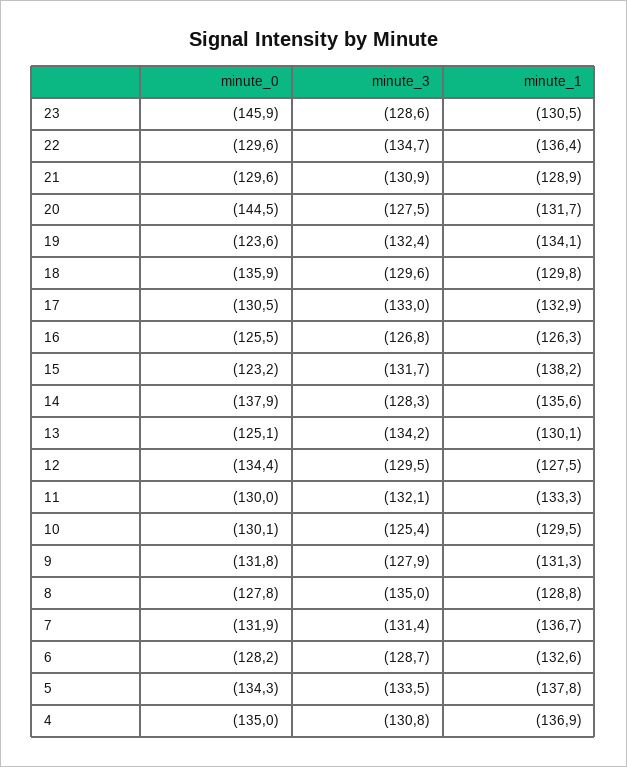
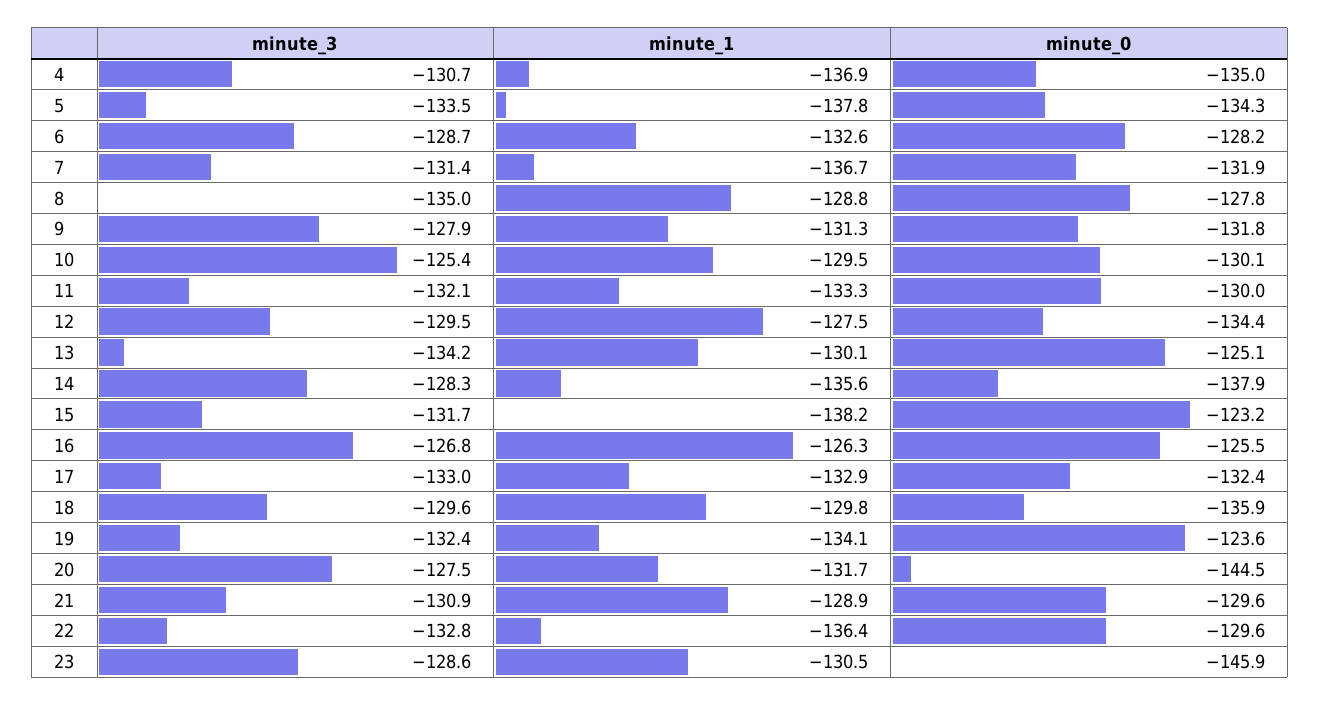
  {
    "minute_0": {
      "23": -145.9,
      "22": -129.6,
      "21": -129.6,
      "20": -144.5,
      "19": -123.6,
      "18": -135.9,
-     "17": -130.5,
+     "17": -132.4,
      "16": -125.5,
      "15": -123.2,
      "14": -137.9,
      "13": -125.1,
      "12": -134.4,
      "11": -130,
      "10": -130.1,
      "9": -131.8,
      "8": -127.8,
      "7": -131.9,
      "6": -128.2,
      "5": -134.3,
      "4": -135
    },
    "minute_3": {
      "23": -128.6,
-     "22": -134.7,
+     "22": -132.8,
      "21": -130.9,
      "20": -127.5,
      "19": -132.4,
      "18": -129.6,
      "17": -133,
      "16": -126.8,
      "15": -131.7,
      "14": -128.3,
      "13": -134.2,
      "12": -129.5,
      "11": -132.1,
      "10": -125.4,
      "9": -127.9,
      "8": -135,
      "7": -131.4,
      "6": -128.7,
      "5": -133.5,
-     "4": -130.8
+     "4": -130.7
    },
    "minute_1": {
      "23": -130.5,
      "22": -136.4,
      "21": -128.9,
      "20": -131.7,
      "19": -134.1,
      "18": -129.8,
      "17": -132.9,
      "16": -126.3,
      "15": -138.2,
      "14": -135.6,
      "13": -130.1,
      "12": -127.5,
      "11": -133.3,
      "10": -129.5,
      "9": -131.3,
      "8": -128.8,
      "7": -136.7,
      "6": -132.6,
      "5": -137.8,
      "4": -136.9
    }
  }

